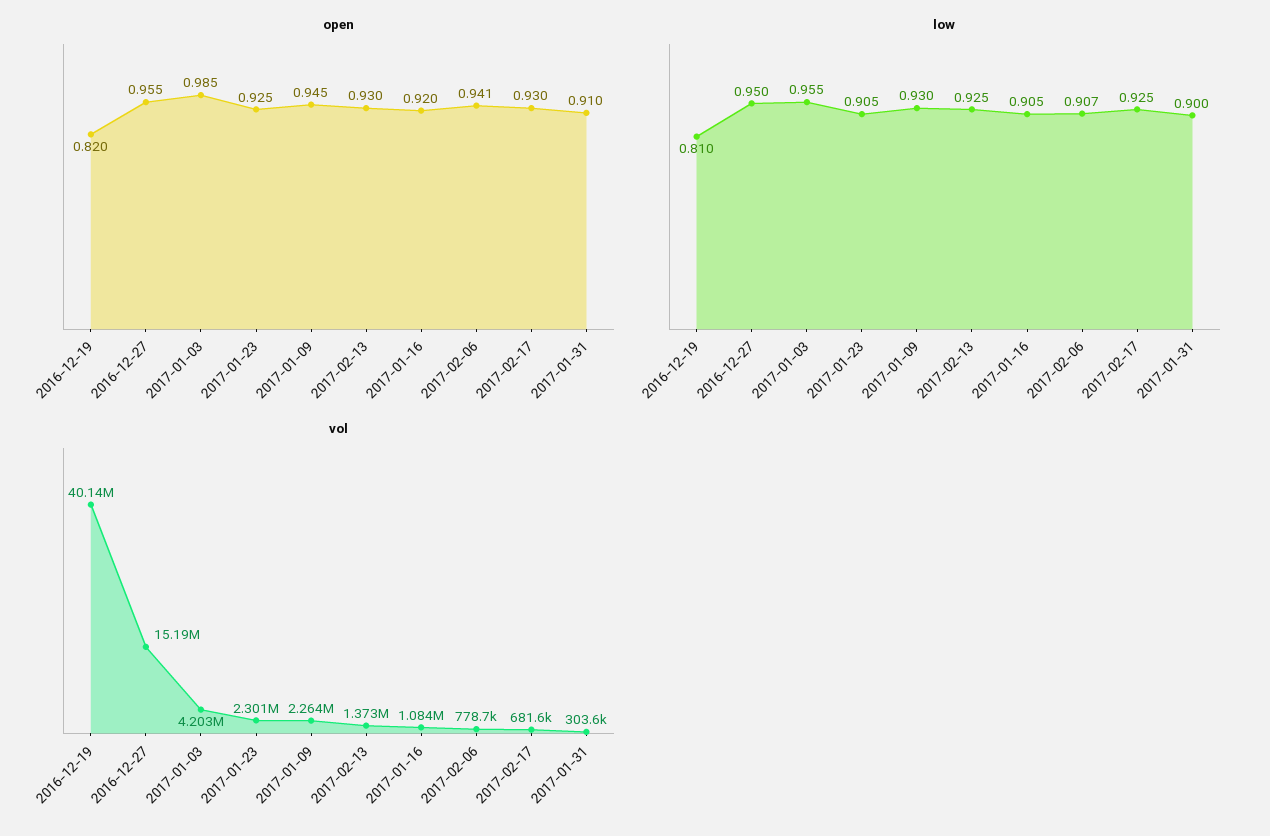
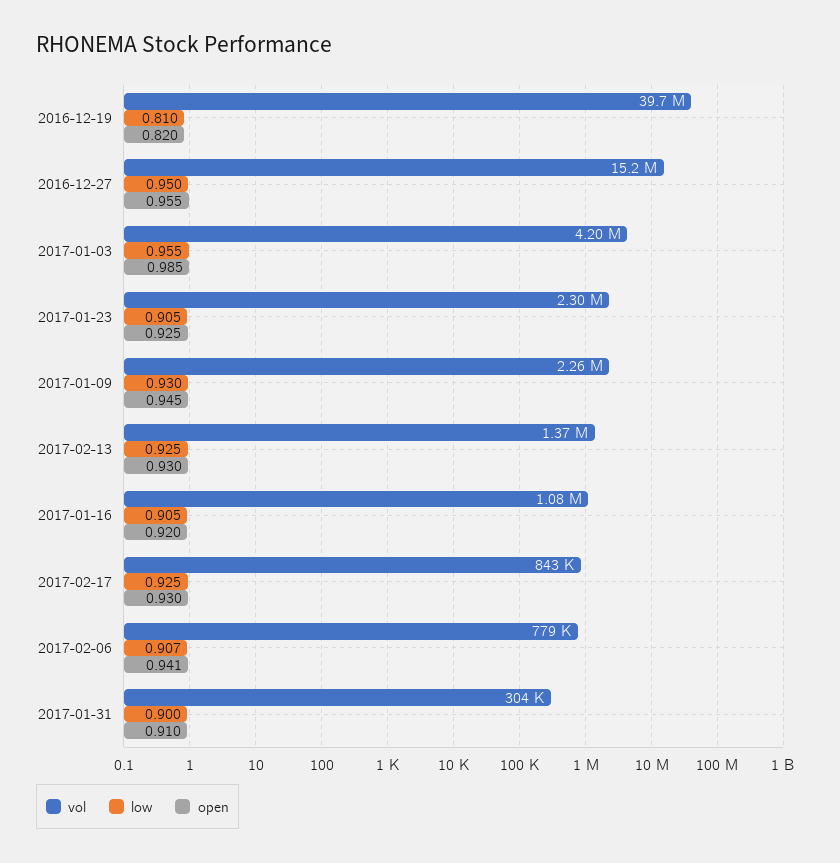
  {
    "open": {
      "2016-12-19": 0.82,
      "2016-12-27": 0.955,
      "2017-01-03": 0.985,
      "2017-01-23": 0.925,
      "2017-01-09": 0.945,
      "2017-02-13": 0.93,
      "2017-01-16": 0.92,
      "2017-02-06": 0.941,
      "2017-02-17": 0.93,
      "2017-01-31": 0.91
    },
    "low": {
      "2016-12-19": 0.81,
      "2016-12-27": 0.95,
      "2017-01-03": 0.955,
      "2017-01-23": 0.905,
      "2017-01-09": 0.93,
      "2017-02-13": 0.925,
      "2017-01-16": 0.905,
      "2017-02-06": 0.907,
      "2017-02-17": 0.925,
      "2017-01-31": 0.9
    },
    "vol": {
-     "2016-12-19": 40140000,
+     "2016-12-19": 39700000,
      "2016-12-27": 15190000,
      "2017-01-03": 4203000,
      "2017-01-23": 2301000,
      "2017-01-09": 2264000,
      "2017-02-13": 1373000,
      "2017-01-16": 1084000,
      "2017-02-06": 778700,
-     "2017-02-17": 681600,
+     "2017-02-17": 843000,
      "2017-01-31": 303600
    }
  }

